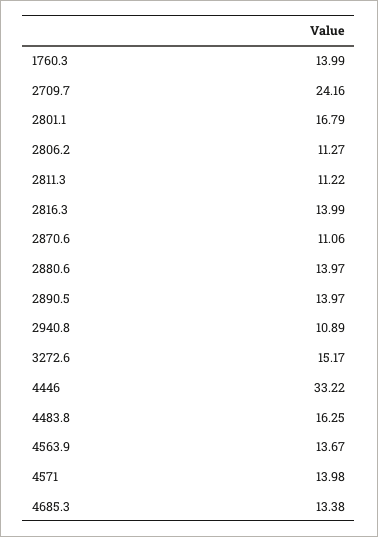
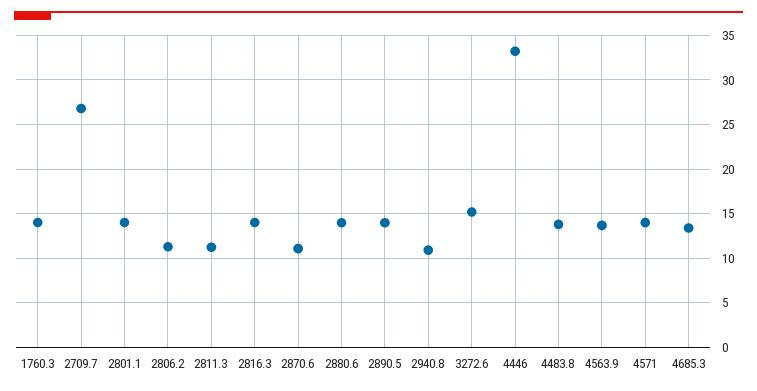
  {
    "1760.3": 13.99,
-   "2709.7": 24.16,
+   "2709.7": 27,
-   "2801.1": 16.79,
+   "2801.1": 14,
    "2806.2": 11.27,
    "2811.3": 11.22,
    "2816.3": 13.99,
    "2870.6": 11.06,
    "2880.6": 13.97,
    "2890.5": 13.97,
    "2940.8": 10.89,
    "3272.6": 15.17,
    "4446": 33.22,
-   "4483.8": 16.25,
+   "4483.8": 14,
    "4563.9": 13.67,
    "4571": 13.98,
    "4685.3": 13.38
  }

